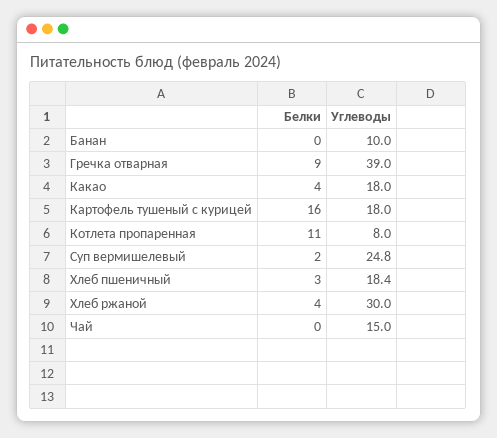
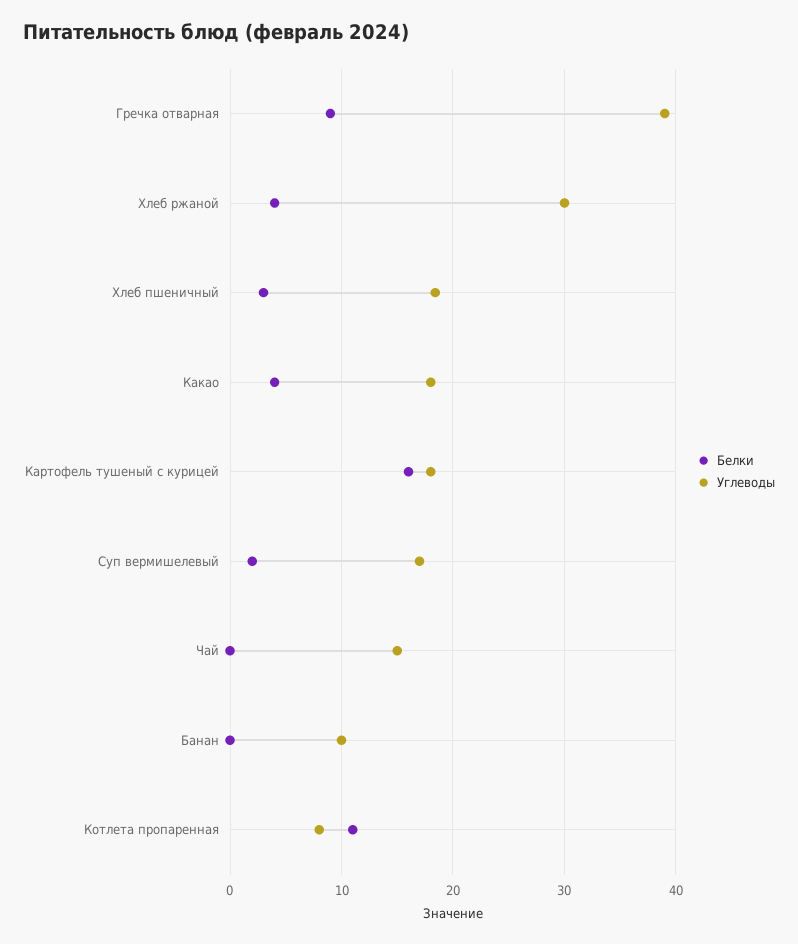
  {
    "Белки": {
      "Банан": 0,
      "Гречка отварная": 9,
      "Какао": 4,
      "Картофель тушеный с курицей": 16,
      "Котлета пропаренная": 11,
      "Суп вермишелевый": 2,
      "Хлеб пшеничный": 3,
      "Хлеб ржаной": 4,
      "Чай": 0
    },
    "Углеводы": {
      "Банан": 10,
      "Гречка отварная": 39,
      "Какао": 18,
      "Картофель тушеный с курицей": 18,
      "Котлета пропаренная": 8,
-     "Суп вермишелевый": 24.8,
+     "Суп вермишелевый": 17,
      "Хлеб пшеничный": 18.4,
      "Хлеб ржаной": 30,
      "Чай": 15
    }
  }

